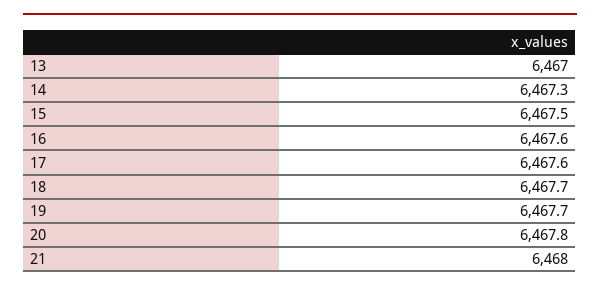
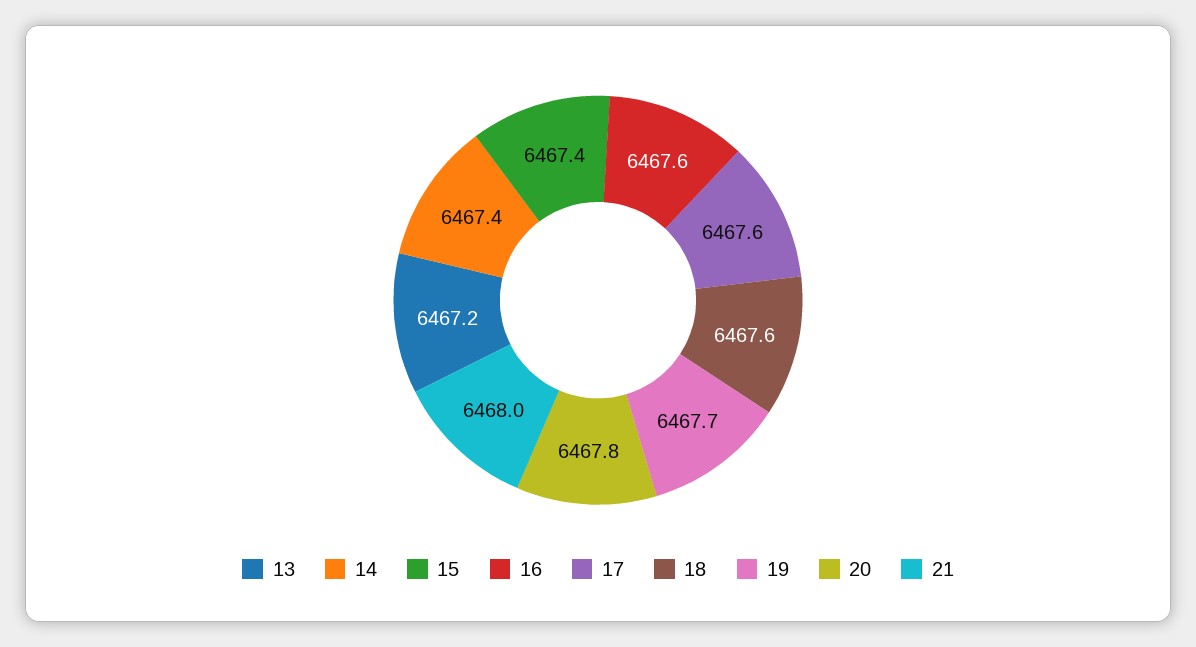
  {
-   "13": 6467,
+   "13": 6467.2,
-   "14": 6467.3,
+   "14": 6467.4,
-   "15": 6467.5,
+   "15": 6467.4,
    "16": 6467.6,
    "17": 6467.6,
-   "18": 6467.7,
+   "18": 6467.6,
    "19": 6467.7,
    "20": 6467.8,
    "21": 6468
  }

